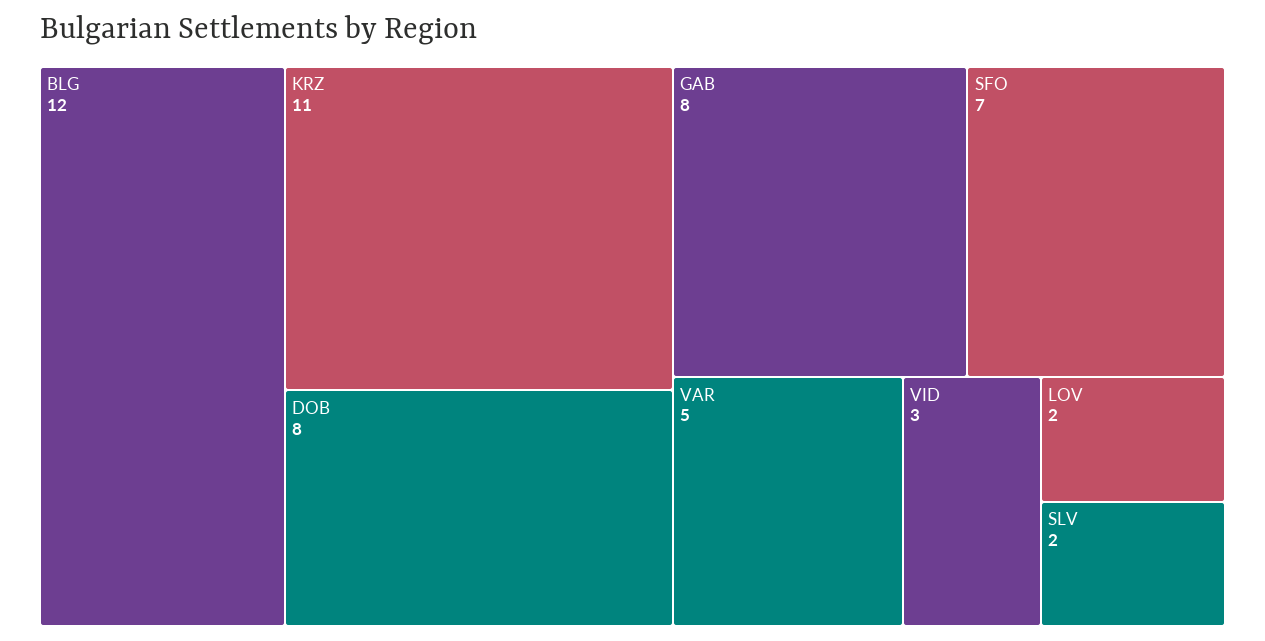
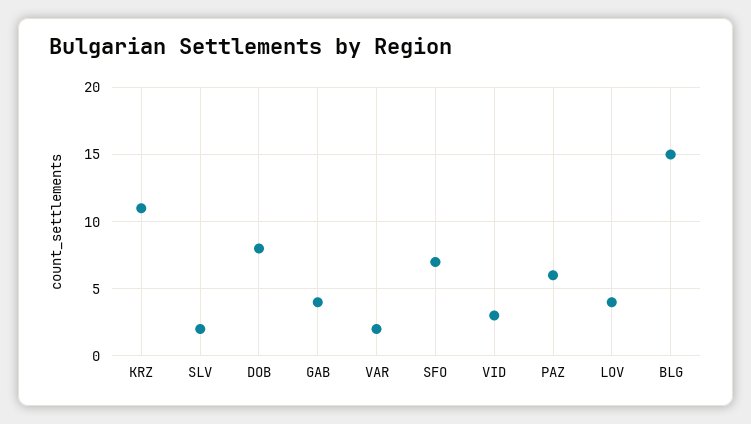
  {
-   "BLG": 12,
+   "BLG": 15,
    "KRZ": 11,
    "DOB": 8,
-   "GAB": 8,
+   "GAB": 4,
    "SFO": 7,
-   "VAR": 5,
+   "VAR": 2,
    "VID": 3,
-   "LOV": 2,
+   "LOV": 4,
-   "SLV": 2
+   "SLV": 2,
+   "PAZ": 6
  }

